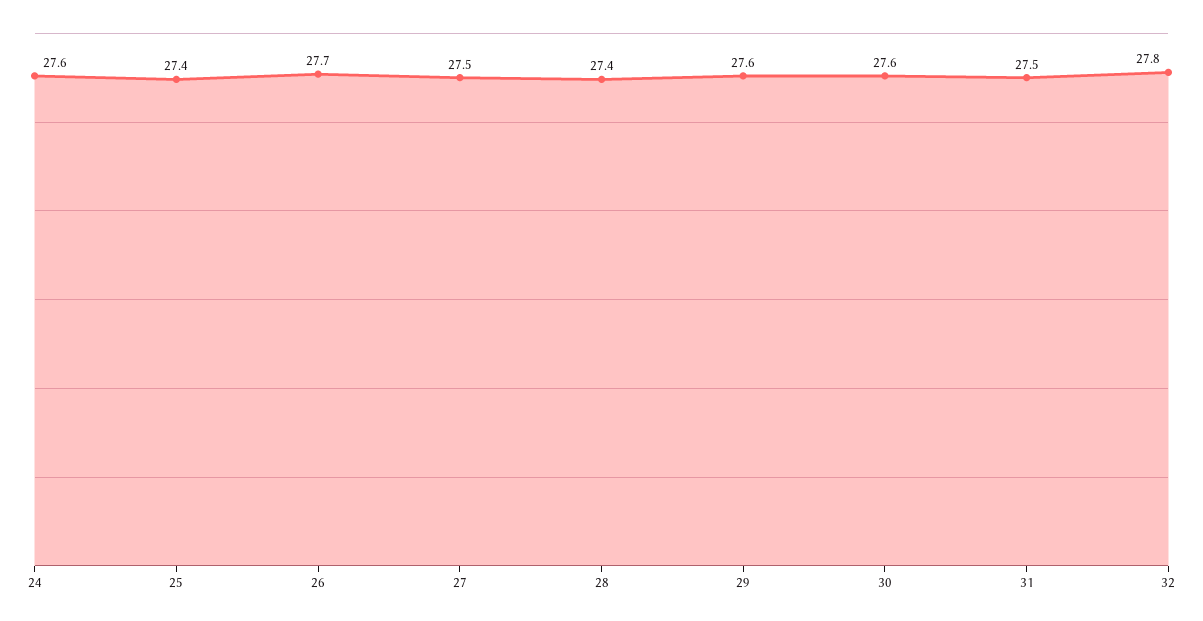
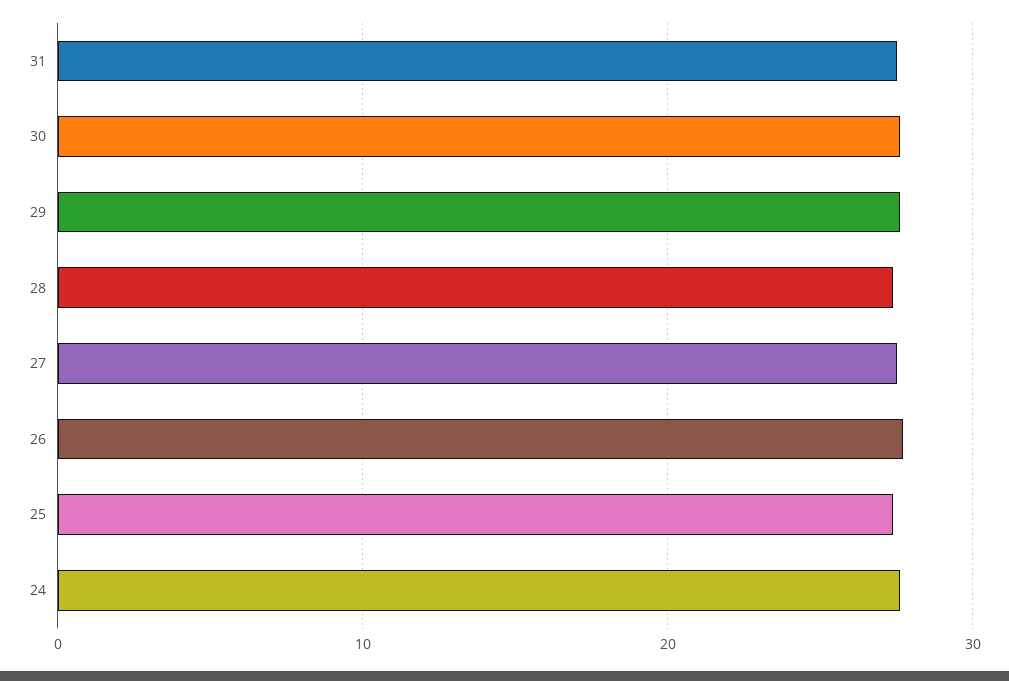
  {
    "24": 27.6,
    "25": 27.4,
    "26": 27.7,
    "27": 27.5,
    "28": 27.4,
    "29": 27.6,
    "30": 27.6,
-   "31": 27.5,
+   "31": 27.5
-   "32": 27.8
  }

